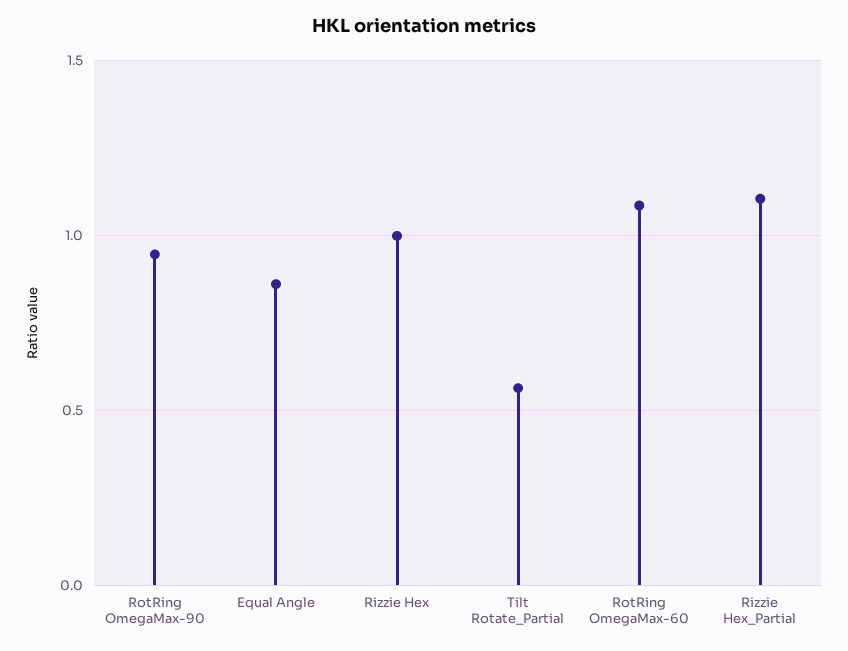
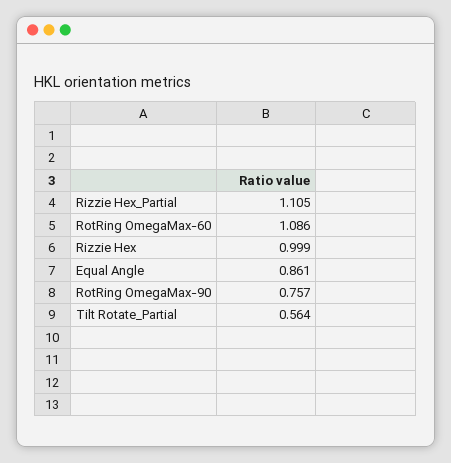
  {
-   "RotRing OmegaMax-90": 0.95,
+   "RotRing OmegaMax-90": 0.757,
    "Equal Angle": 0.861,
    "Rizzie Hex": 0.999,
    "Tilt Rotate_Partial": 0.564,
    "RotRing OmegaMax-60": 1.086,
    "Rizzie Hex_Partial": 1.105
  }

